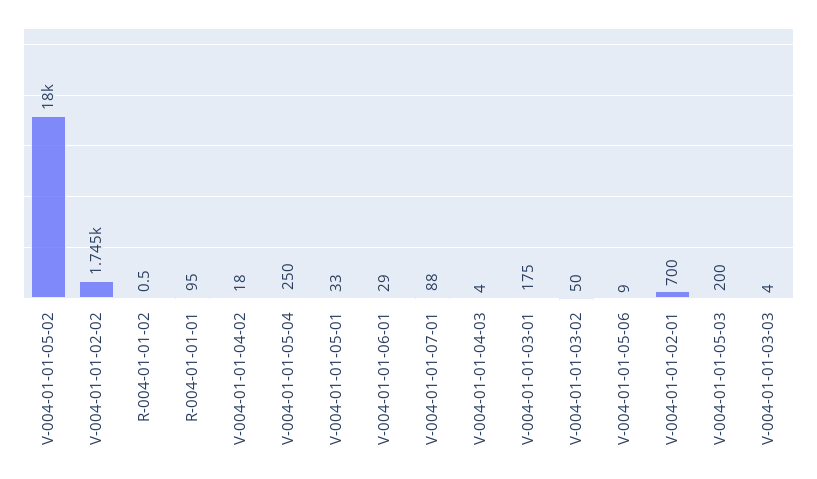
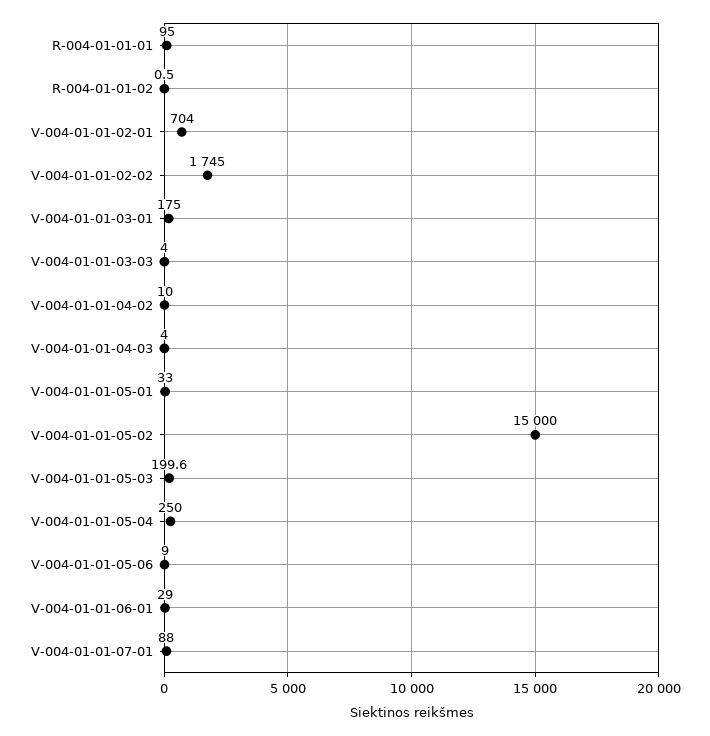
  {
-   "V-004-01-01-05-02": 18000,
+   "V-004-01-01-05-02": 15000,
    "V-004-01-01-02-02": 1745,
    "R-004-01-01-02": 0.5,
    "R-004-01-01-01": 95,
-   "V-004-01-01-04-02": 18,
+   "V-004-01-01-04-02": 10,
    "V-004-01-01-05-04": 250,
    "V-004-01-01-05-01": 33,
    "V-004-01-01-06-01": 29,
    "V-004-01-01-07-01": 88,
    "V-004-01-01-04-03": 4,
    "V-004-01-01-03-01": 175,
-   "V-004-01-01-03-02": 50,
    "V-004-01-01-05-06": 9,
-   "V-004-01-01-02-01": 700,
+   "V-004-01-01-02-01": 704,
-   "V-004-01-01-05-03": 200,
+   "V-004-01-01-05-03": 199.6,
    "V-004-01-01-03-03": 4
  }

